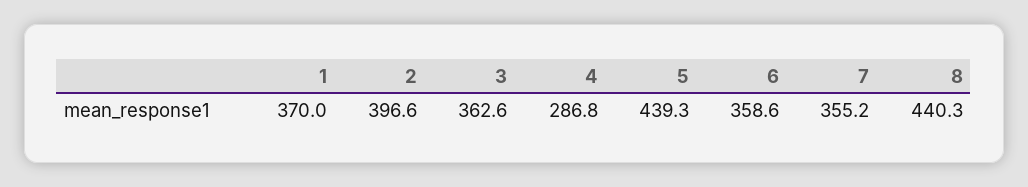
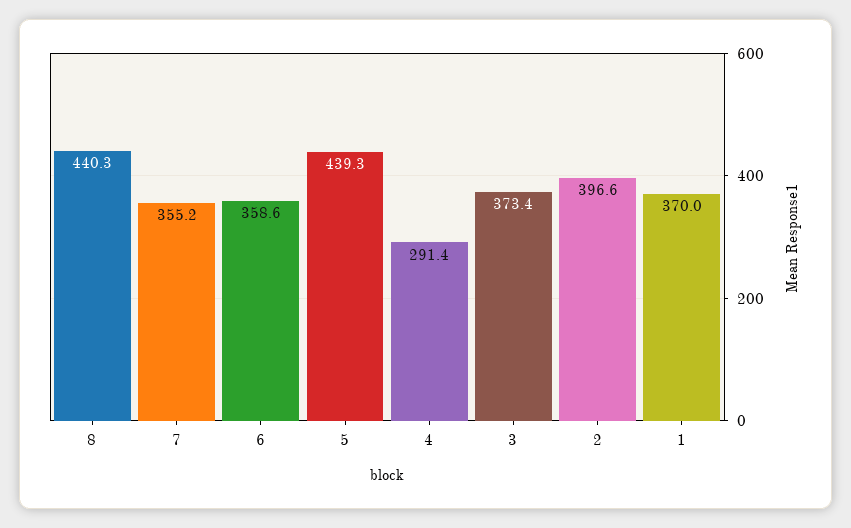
  {
    "1": 370,
    "2": 396.6,
-   "3": 362.6,
+   "3": 373.4,
-   "4": 286.8,
+   "4": 291.4,
    "5": 439.3,
    "6": 358.6,
    "7": 355.2,
    "8": 440.3
  }

